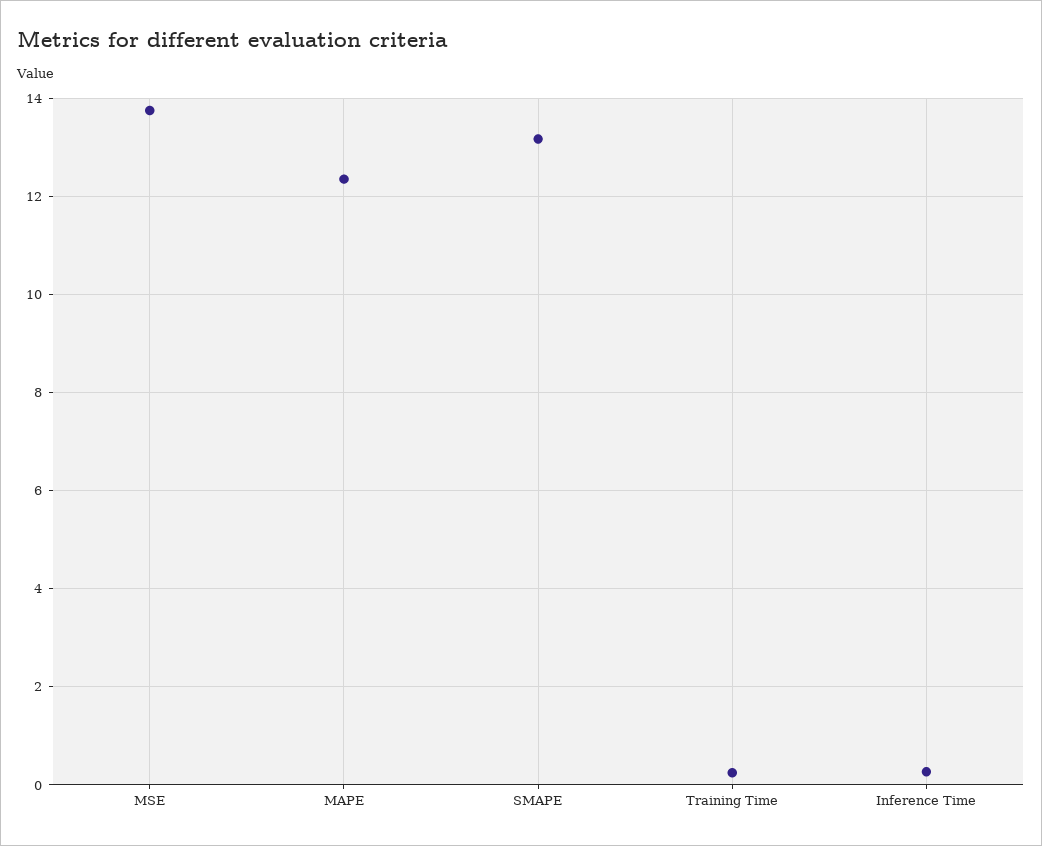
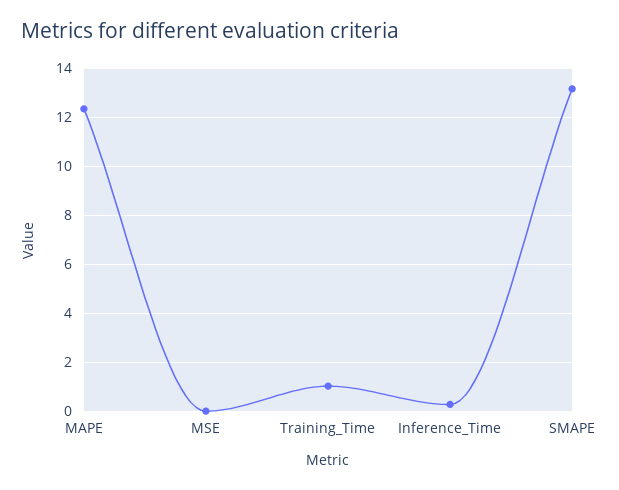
  {
-   "MSE": 13.8,
+   "MSE": 0,
    "MAPE": 12.4,
    "SMAPE": 13.2,
-   "Training Time": 0.2,
+   "Training Time": 1,
    "Inference Time": 0.2
  }

